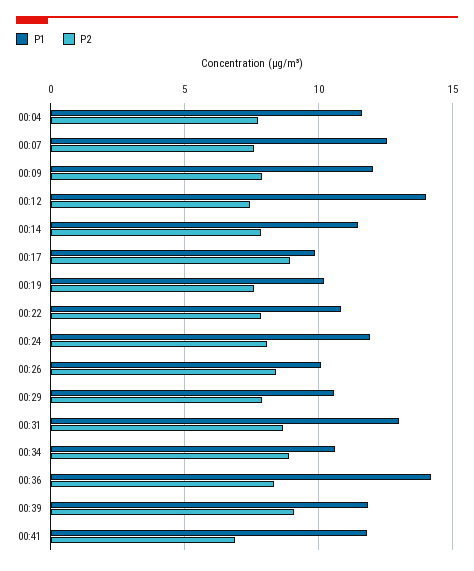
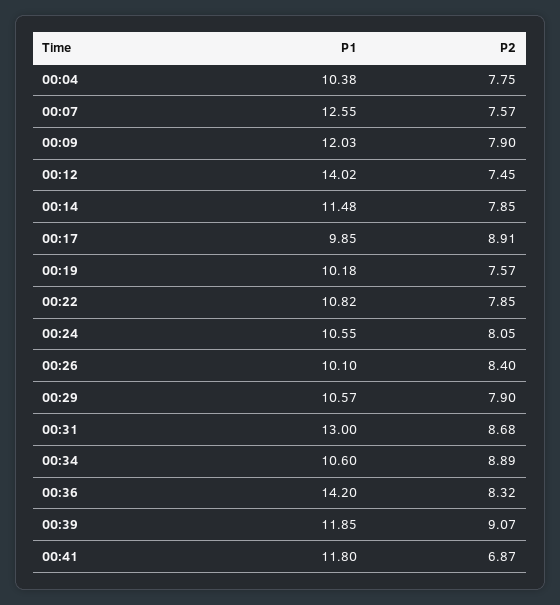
  {
    "P1": {
-     "00:04": 11.5,
+     "00:04": 10.38,
      "00:07": 12.55,
      "00:09": 12.03,
      "00:12": 14.02,
      "00:14": 11.48,
      "00:17": 9.85,
      "00:19": 10.18,
      "00:22": 10.82,
-     "00:24": 12,
+     "00:24": 10.55,
      "00:26": 10.1,
      "00:29": 10.57,
      "00:31": 13,
      "00:34": 10.6,
      "00:36": 14.2,
      "00:39": 11.85,
      "00:41": 11.8
    },
    "P2": {
      "00:04": 7.75,
      "00:07": 7.57,
      "00:09": 7.9,
      "00:12": 7.45,
      "00:14": 7.85,
      "00:17": 8.91,
      "00:19": 7.57,
      "00:22": 7.85,
      "00:24": 8.05,
      "00:26": 8.4,
      "00:29": 7.9,
      "00:31": 8.68,
      "00:34": 8.89,
      "00:36": 8.32,
      "00:39": 9.07,
      "00:41": 6.87
    }
  }

